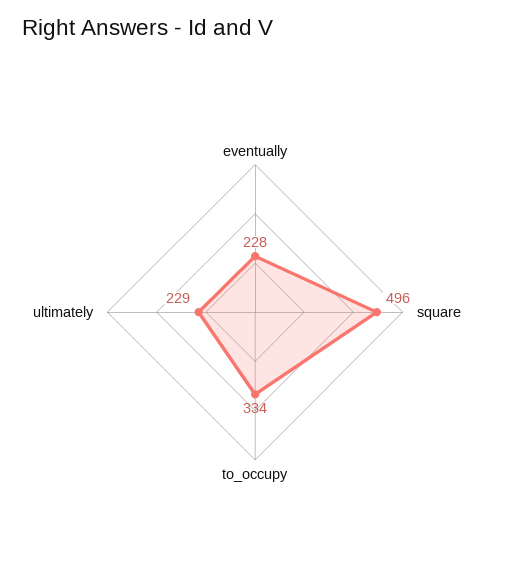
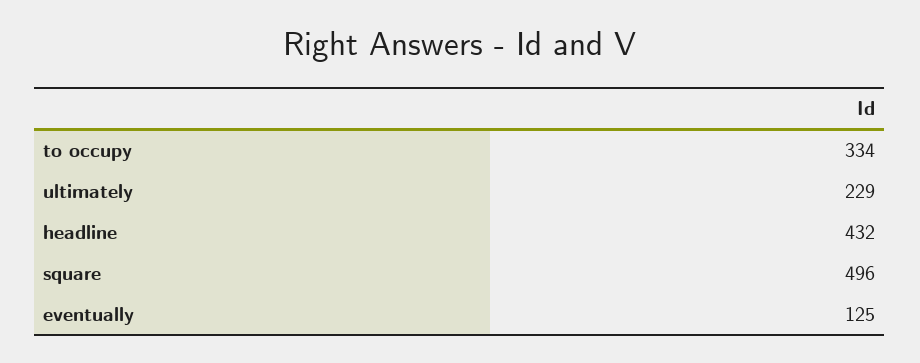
  {
-   "eventually": 228,
+   "eventually": 125,
    "square": 496,
    "to_occupy": 334,
-   "ultimately": 229
+   "ultimately": 229,
+   "headline": 432
  }

